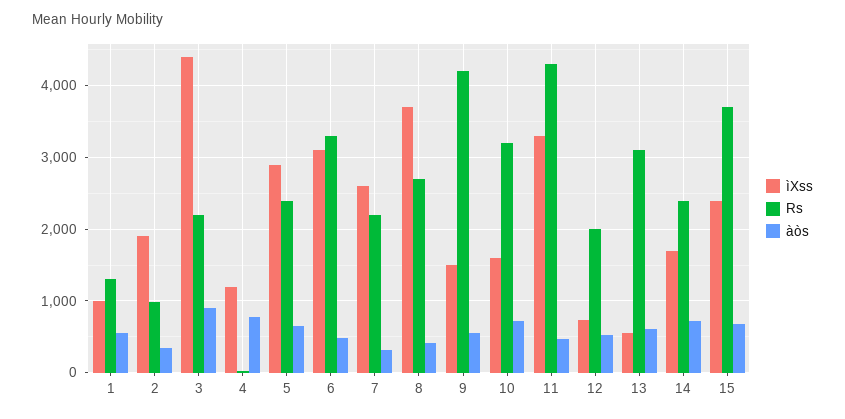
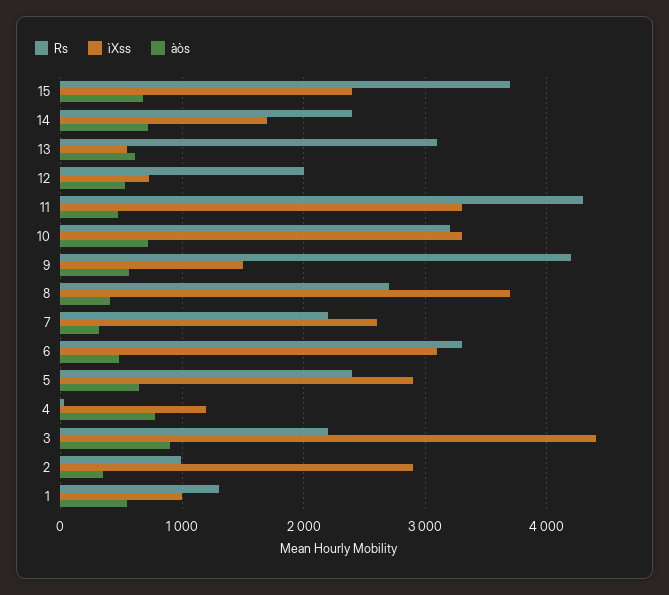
  {
    "ìXss": {
      "1": 1000,
-     "2": 1900,
+     "2": 2900,
      "3": 4400,
      "4": 1200,
      "5": 2900,
      "6": 3100,
      "7": 2600,
      "8": 3700,
      "9": 1500,
-     "10": 1600,
+     "10": 3300,
      "11": 3300,
      "12": 700,
      "13": 600,
      "14": 1700,
      "15": 2400
    },
    "Rs": {
      "1": 1300,
      "2": 1000,
      "3": 2200,
      "4": 0,
      "5": 2400,
      "6": 3300,
      "7": 2200,
      "8": 2700,
      "9": 4200,
      "10": 3200,
      "11": 4300,
      "12": 2000,
      "13": 3100,
      "14": 2400,
      "15": 3700
    },
    "àòs": {
      "1": 600,
      "2": 400,
      "3": 900,
      "4": 800,
      "5": 700,
      "6": 500,
      "7": 300,
      "8": 400,
      "9": 600,
      "10": 700,
      "11": 500,
      "12": 500,
      "13": 600,
      "14": 700,
      "15": 700
    }
  }

